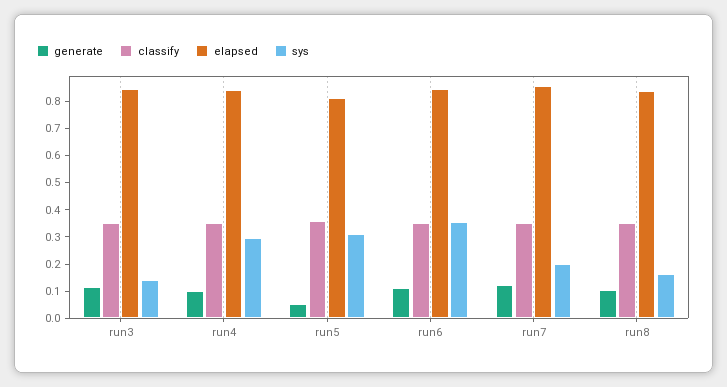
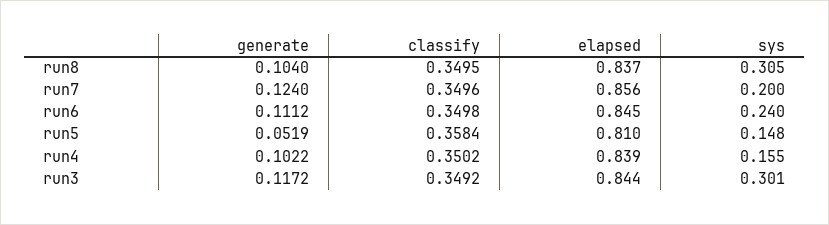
  {
    "generate": {
      "run3": 0.1172,
      "run4": 0.1022,
      "run5": 0.0519,
      "run6": 0.1112,
      "run7": 0.124,
      "run8": 0.104
    },
    "classify": {
      "run3": 0.3492,
      "run4": 0.3502,
      "run5": 0.3584,
      "run6": 0.3498,
      "run7": 0.3496,
      "run8": 0.3495
    },
    "elapsed": {
      "run3": 0.844,
      "run4": 0.839,
      "run5": 0.81,
      "run6": 0.845,
      "run7": 0.856,
      "run8": 0.837
    },
    "sys": {
-     "run3": 0.15,
+     "run3": 0.301,
-     "run4": 0.3,
+     "run4": 0.155,
-     "run5": 0.3,
+     "run5": 0.148,
-     "run6": 0.35,
+     "run6": 0.24,
      "run7": 0.2,
-     "run8": 0.15
+     "run8": 0.305
    }
  }

